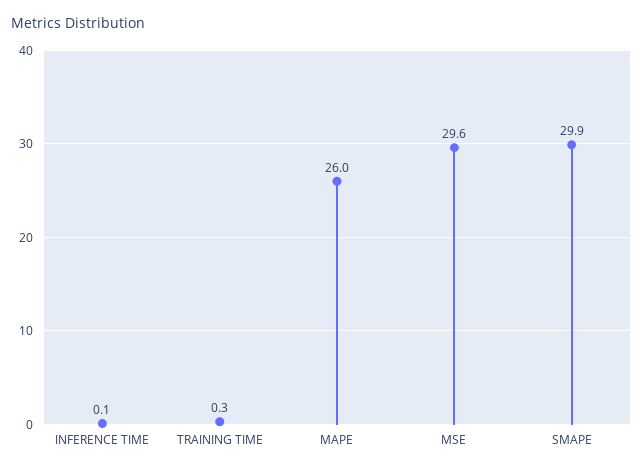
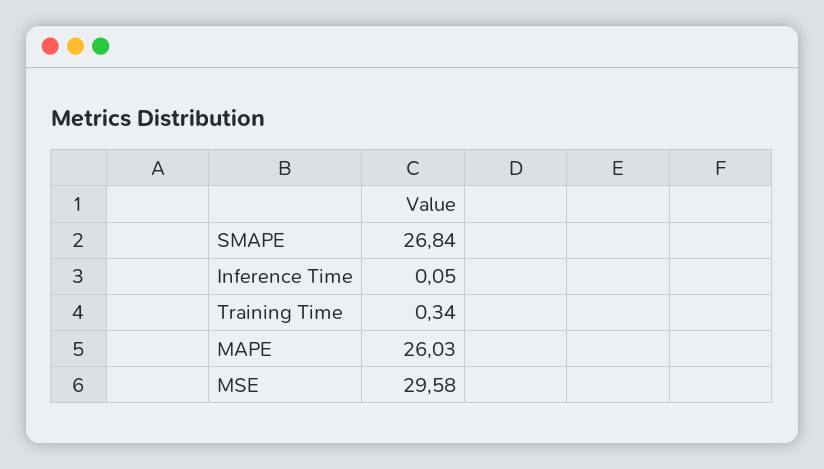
  {
    "INFERENCE TIME": 0.05,
    "TRAINING TIME": 0.34,
    "MAPE": 26.03,
    "MSE": 29.58,
-   "SMAPE": 29.9
+   "SMAPE": 26.84
  }

